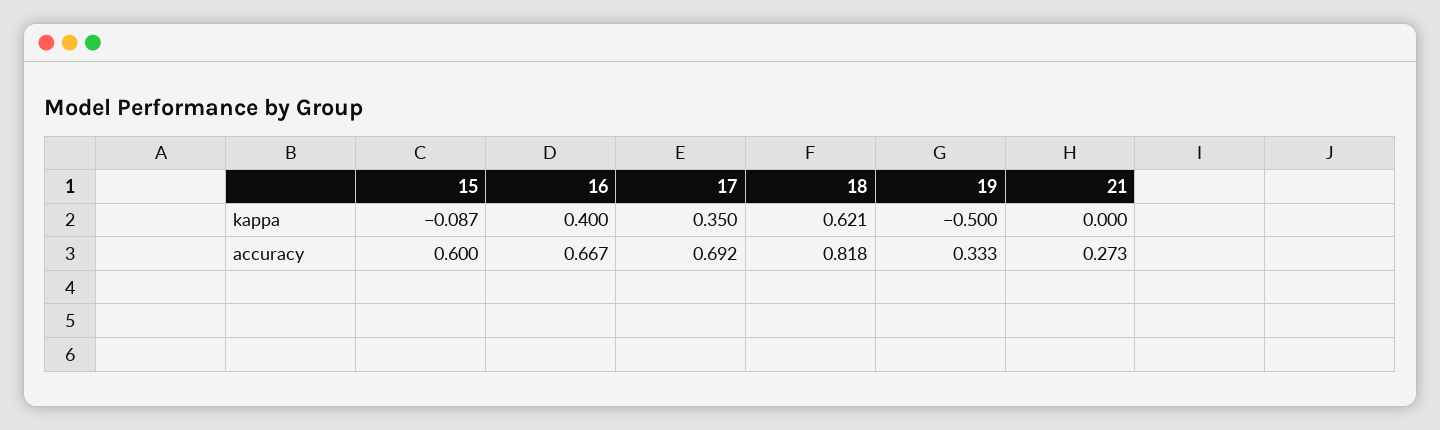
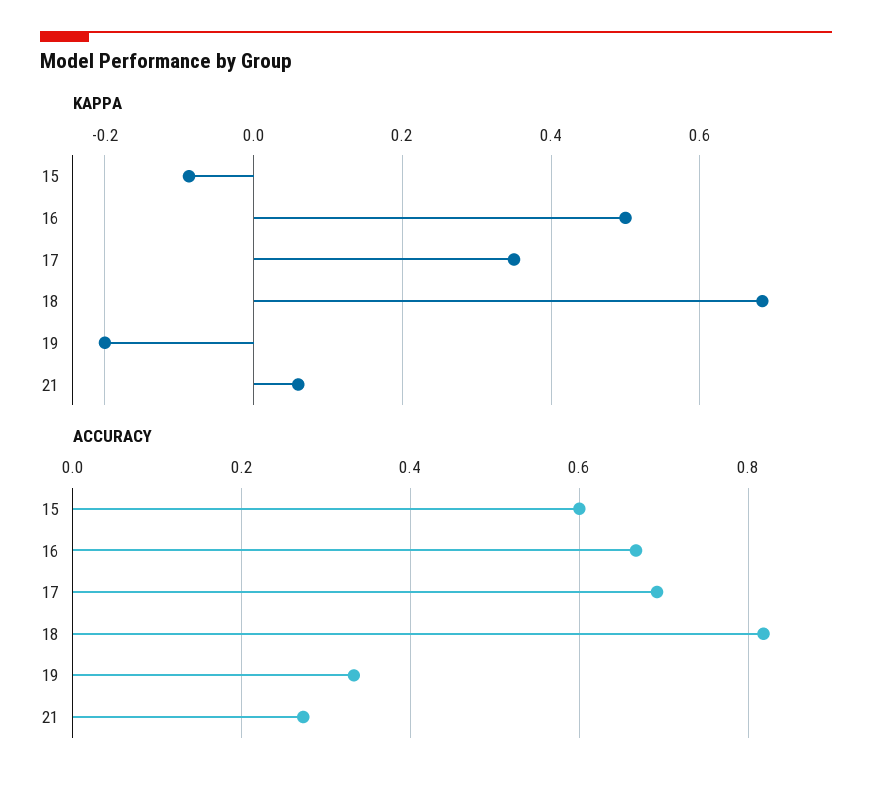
  {
    "kappa": {
      "15": -0.087,
-     "16": 0.4,
+     "16": 0.5,
      "17": 0.35,
-     "18": 0.621,
+     "18": 0.68,
-     "19": -0.5,
+     "19": -0.2,
-     "21": 0
+     "21": 0.06
    },
    "accuracy": {
      "15": 0.6,
      "16": 0.667,
      "17": 0.692,
      "18": 0.818,
      "19": 0.333,
      "21": 0.273
    }
  }

